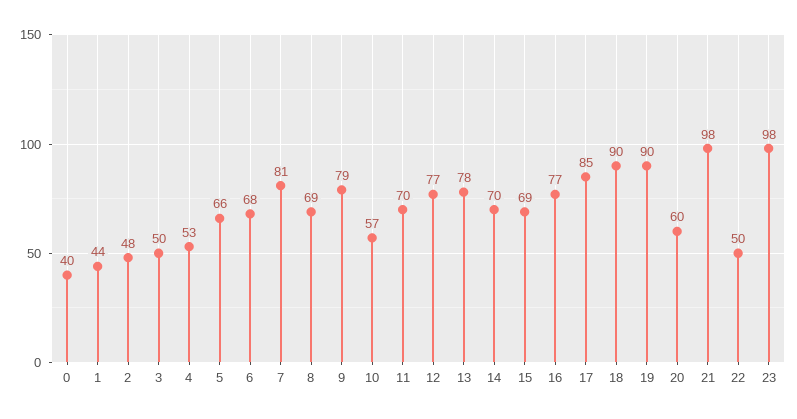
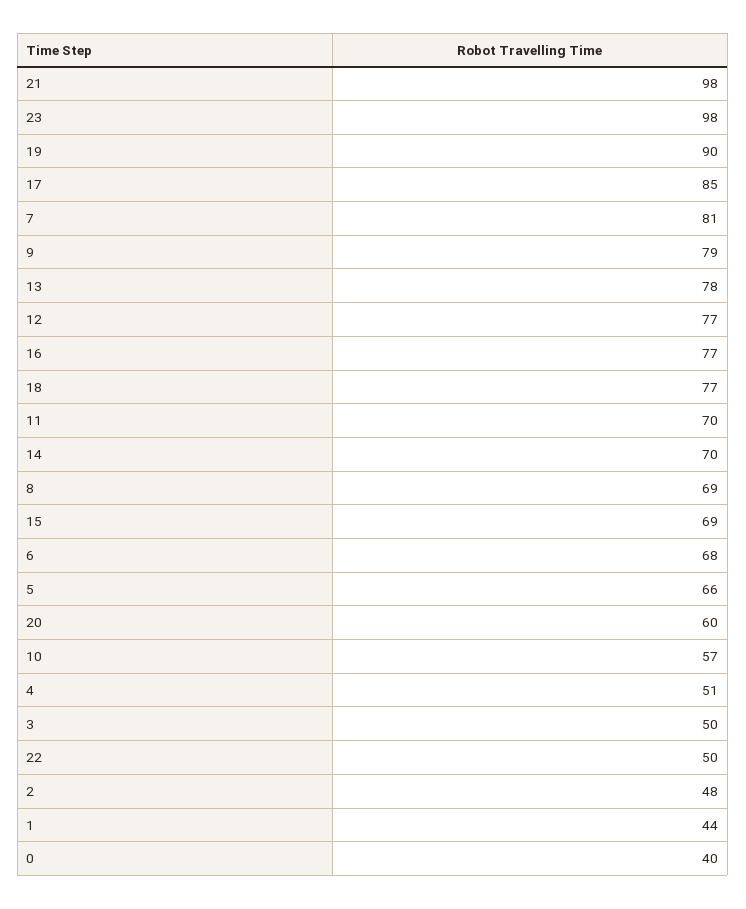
  {
    "0": 40,
    "1": 44,
    "2": 48,
    "3": 50,
-   "4": 53,
+   "4": 51,
    "5": 66,
    "6": 68,
    "7": 81,
    "8": 69,
    "9": 79,
    "10": 57,
    "11": 70,
    "12": 77,
    "13": 78,
    "14": 70,
    "15": 69,
    "16": 77,
    "17": 85,
-   "18": 90,
+   "18": 77,
    "19": 90,
    "20": 60,
    "21": 98,
    "22": 50,
    "23": 98
  }

